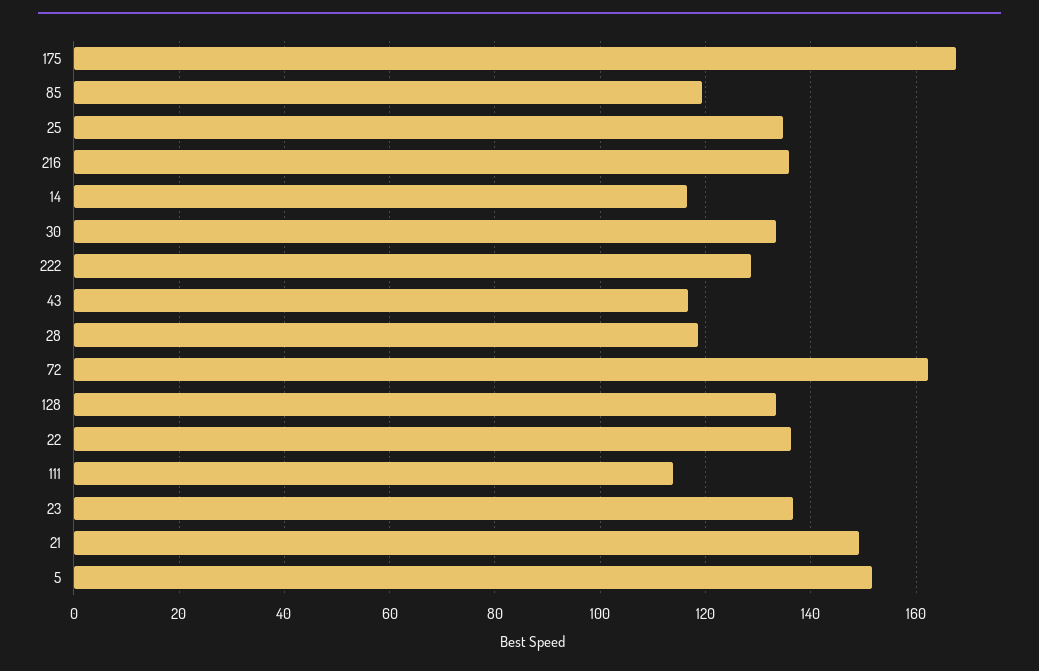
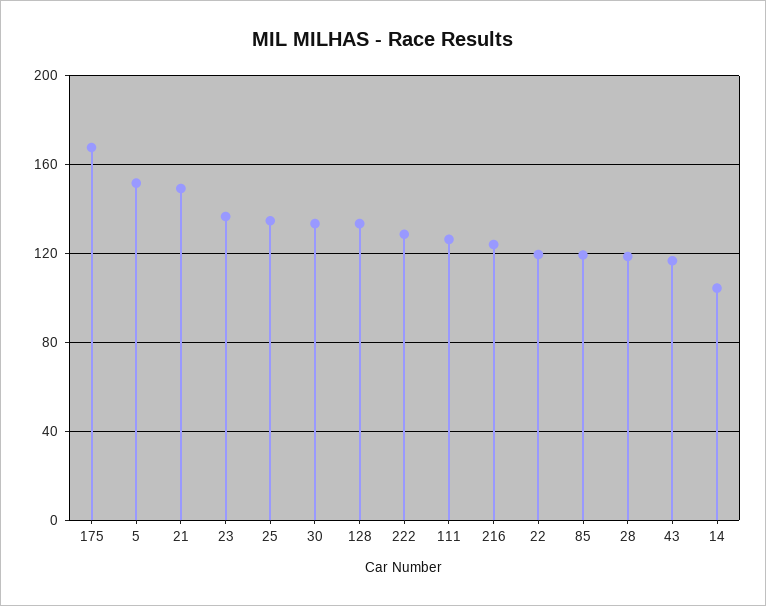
  {
    "175": 168,
    "85": 120,
    "25": 134,
-   "216": 136,
+   "216": 125,
-   "14": 116,
+   "14": 105,
    "30": 134,
    "222": 128,
    "43": 116,
    "28": 118,
-   "72": 162,
    "128": 134,
-   "22": 136,
+   "22": 120,
-   "111": 114,
+   "111": 125,
    "23": 136,
    "21": 150,
    "5": 152
  }

